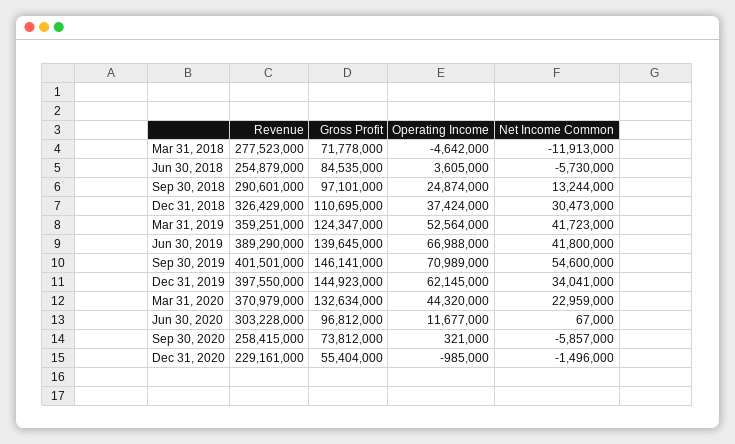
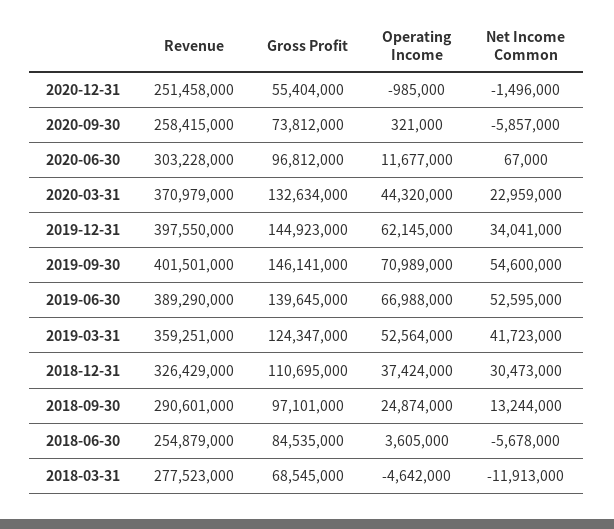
  {
    "Revenue": {
      "Mar 31, 2018": 277523000,
      "Jun 30, 2018": 254879000,
      "Sep 30, 2018": 290601000,
      "Dec 31, 2018": 326429000,
      "Mar 31, 2019": 359251000,
      "Jun 30, 2019": 389290000,
      "Sep 30, 2019": 401501000,
      "Dec 31, 2019": 397550000,
      "Mar 31, 2020": 370979000,
      "Jun 30, 2020": 303228000,
      "Sep 30, 2020": 258415000,
-     "Dec 31, 2020": 229161000
+     "Dec 31, 2020": 251458000
    },
    "Gross Profit": {
-     "Mar 31, 2018": 71778000,
+     "Mar 31, 2018": 68545000,
      "Jun 30, 2018": 84535000,
      "Sep 30, 2018": 97101000,
      "Dec 31, 2018": 110695000,
      "Mar 31, 2019": 124347000,
      "Jun 30, 2019": 139645000,
      "Sep 30, 2019": 146141000,
      "Dec 31, 2019": 144923000,
      "Mar 31, 2020": 132634000,
      "Jun 30, 2020": 96812000,
      "Sep 30, 2020": 73812000,
      "Dec 31, 2020": 55404000
    },
    "Operating Income": {
      "Mar 31, 2018": -4642000,
      "Jun 30, 2018": 3605000,
      "Sep 30, 2018": 24874000,
      "Dec 31, 2018": 37424000,
      "Mar 31, 2019": 52564000,
      "Jun 30, 2019": 66988000,
      "Sep 30, 2019": 70989000,
      "Dec 31, 2019": 62145000,
      "Mar 31, 2020": 44320000,
      "Jun 30, 2020": 11677000,
      "Sep 30, 2020": 321000,
      "Dec 31, 2020": -985000
    },
    "Net Income Common": {
      "Mar 31, 2018": -11913000,
-     "Jun 30, 2018": -5730000,
+     "Jun 30, 2018": -5678000,
      "Sep 30, 2018": 13244000,
      "Dec 31, 2018": 30473000,
      "Mar 31, 2019": 41723000,
-     "Jun 30, 2019": 41800000,
+     "Jun 30, 2019": 52595000,
      "Sep 30, 2019": 54600000,
      "Dec 31, 2019": 34041000,
      "Mar 31, 2020": 22959000,
      "Jun 30, 2020": 67000,
      "Sep 30, 2020": -5857000,
      "Dec 31, 2020": -1496000
    }
  }

